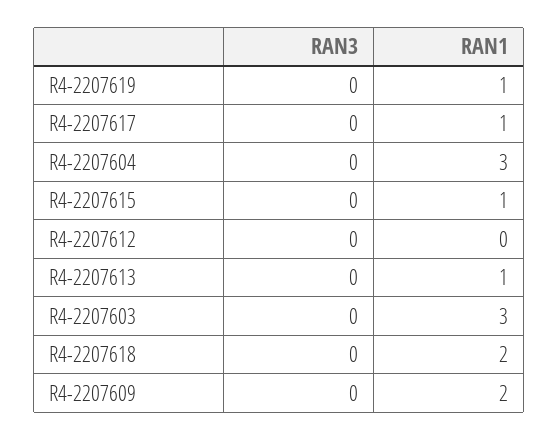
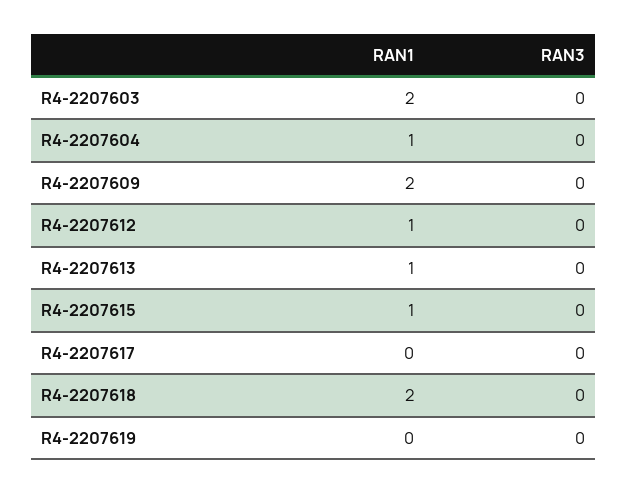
  {
    "RAN3": {
      "R4-2207619": 0,
      "R4-2207617": 0,
      "R4-2207604": 0,
      "R4-2207615": 0,
      "R4-2207612": 0,
      "R4-2207613": 0,
      "R4-2207603": 0,
      "R4-2207618": 0,
      "R4-2207609": 0
    },
    "RAN1": {
-     "R4-2207619": 1,
+     "R4-2207619": 0,
-     "R4-2207617": 1,
+     "R4-2207617": 0,
-     "R4-2207604": 3,
+     "R4-2207604": 1,
      "R4-2207615": 1,
-     "R4-2207612": 0,
+     "R4-2207612": 1,
      "R4-2207613": 1,
-     "R4-2207603": 3,
+     "R4-2207603": 2,
      "R4-2207618": 2,
      "R4-2207609": 2
    }
  }

